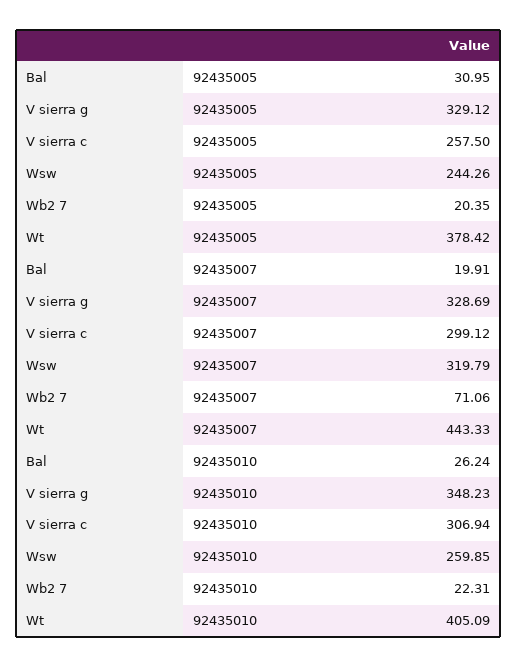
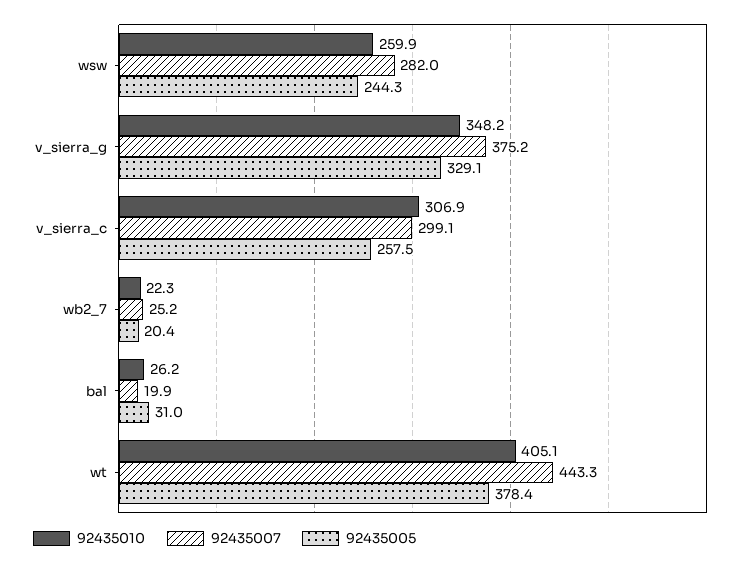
  {
    "92435005": {
      "Bal": 30.95,
      "V sierra g": 329.12,
      "V sierra c": 257.5,
      "Wsw": 244.26,
      "Wb2 7": 20.35,
      "Wt": 378.42
    },
    "92435007": {
      "Bal": 19.91,
-     "V sierra g": 328.69,
+     "V sierra g": 375.2,
      "V sierra c": 299.12,
-     "Wsw": 319.79,
+     "Wsw": 282,
-     "Wb2 7": 71.06,
+     "Wb2 7": 25.2,
      "Wt": 443.33
    },
    "92435010": {
      "Bal": 26.24,
      "V sierra g": 348.23,
      "V sierra c": 306.94,
      "Wsw": 259.85,
      "Wb2 7": 22.31,
      "Wt": 405.09
    }
  }

